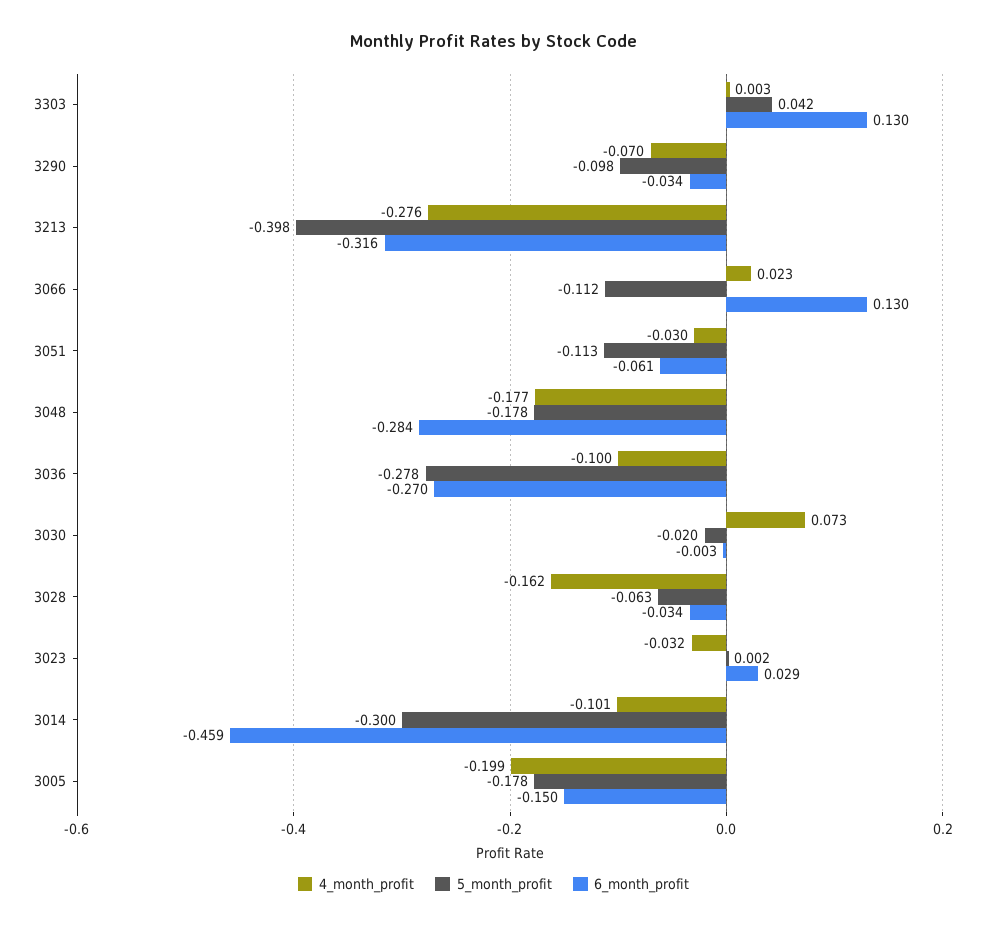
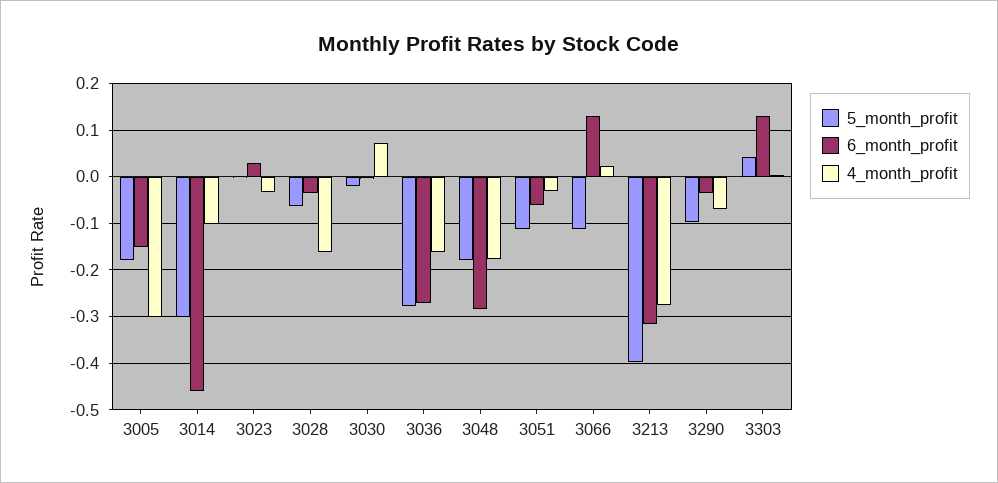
  {
    "4_month_profit": {
      "3303": 0.003,
      "3290": -0.07,
      "3213": -0.276,
      "3066": 0.023,
      "3051": -0.03,
      "3048": -0.177,
-     "3036": -0.1,
+     "3036": -0.16,
      "3030": 0.073,
      "3028": -0.162,
      "3023": -0.032,
      "3014": -0.101,
-     "3005": -0.199
+     "3005": -0.3
    },
    "5_month_profit": {
      "3303": 0.042,
      "3290": -0.098,
      "3213": -0.398,
      "3066": -0.112,
      "3051": -0.113,
      "3048": -0.178,
      "3036": -0.278,
      "3030": -0.02,
      "3028": -0.063,
      "3023": 0.002,
      "3014": -0.3,
      "3005": -0.178
    },
    "6_month_profit": {
      "3303": 0.13,
      "3290": -0.034,
      "3213": -0.316,
      "3066": 0.13,
      "3051": -0.061,
      "3048": -0.284,
      "3036": -0.27,
      "3030": -0.003,
      "3028": -0.034,
      "3023": 0.029,
      "3014": -0.459,
      "3005": -0.15
    }
  }

